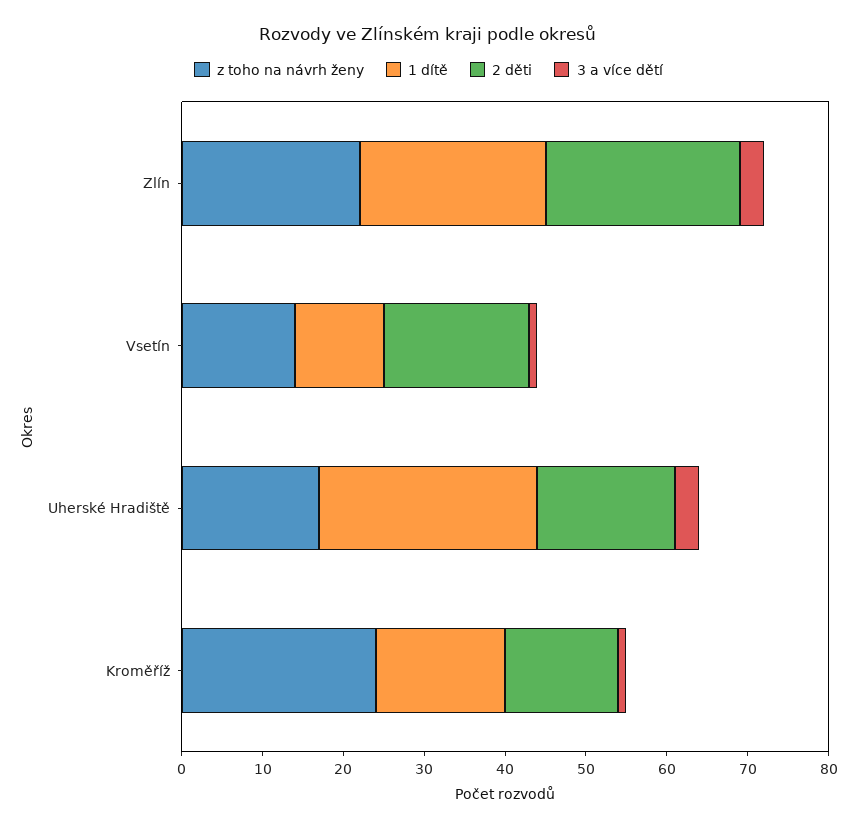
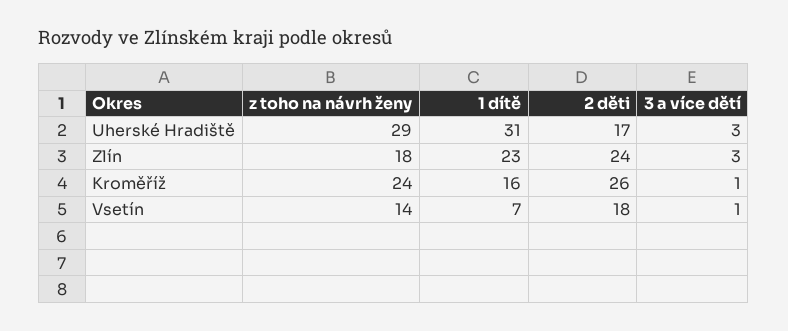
  {
    "z toho na návrh ženy": {
-     "Zlín": 22,
+     "Zlín": 18,
      "Vsetín": 14,
-     "Uherské Hradiště": 17,
+     "Uherské Hradiště": 29,
      "Kroměříž": 24
    },
    "1 dítě": {
      "Zlín": 23,
-     "Vsetín": 11,
+     "Vsetín": 7,
-     "Uherské Hradiště": 27,
+     "Uherské Hradiště": 31,
      "Kroměříž": 16
    },
    "2 děti": {
      "Zlín": 24,
      "Vsetín": 18,
      "Uherské Hradiště": 17,
-     "Kroměříž": 14
+     "Kroměříž": 26
    },
    "3 a více dětí": {
      "Zlín": 3,
      "Vsetín": 1,
      "Uherské Hradiště": 3,
      "Kroměříž": 1
    }
  }

